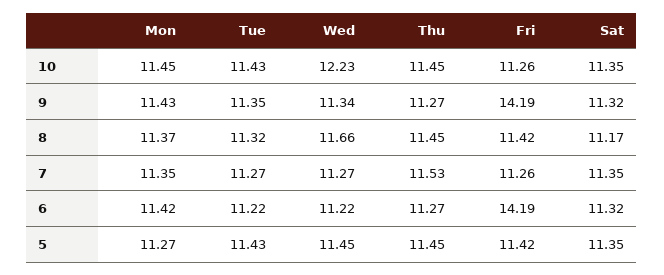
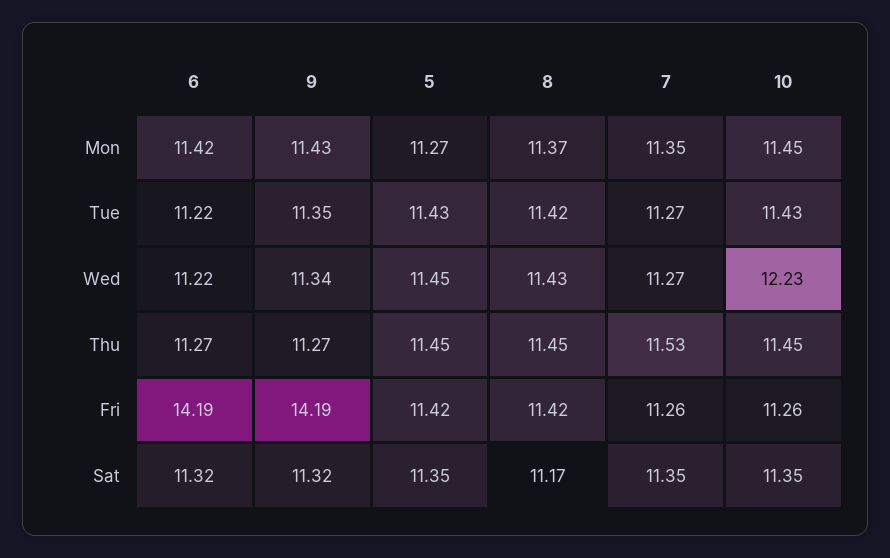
  {
    "Mon": {
      "10": 11.45,
      "9": 11.43,
      "8": 11.37,
      "7": 11.35,
      "6": 11.42,
      "5": 11.27
    },
    "Tue": {
      "10": 11.43,
      "9": 11.35,
-     "8": 11.32,
+     "8": 11.42,
      "7": 11.27,
      "6": 11.22,
      "5": 11.43
    },
    "Wed": {
      "10": 12.23,
      "9": 11.34,
-     "8": 11.66,
+     "8": 11.43,
      "7": 11.27,
      "6": 11.22,
      "5": 11.45
    },
    "Thu": {
      "10": 11.45,
      "9": 11.27,
      "8": 11.45,
      "7": 11.53,
      "6": 11.27,
      "5": 11.45
    },
    "Fri": {
      "10": 11.26,
      "9": 14.19,
      "8": 11.42,
      "7": 11.26,
      "6": 14.19,
      "5": 11.42
    },
    "Sat": {
      "10": 11.35,
      "9": 11.32,
      "8": 11.17,
      "7": 11.35,
      "6": 11.32,
      "5": 11.35
    }
  }

